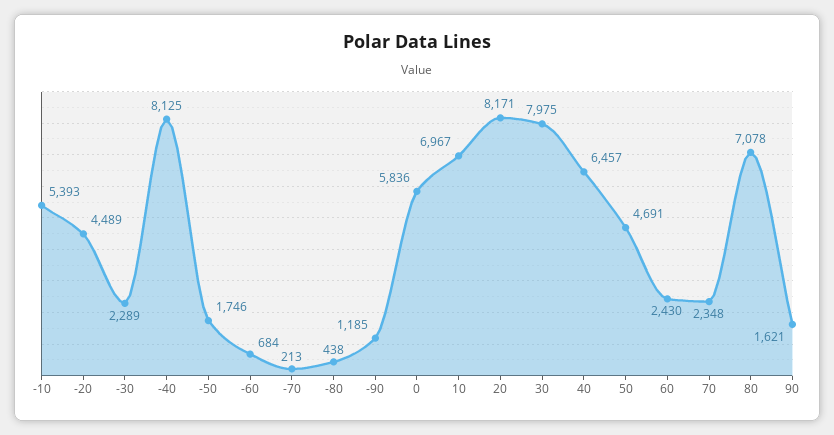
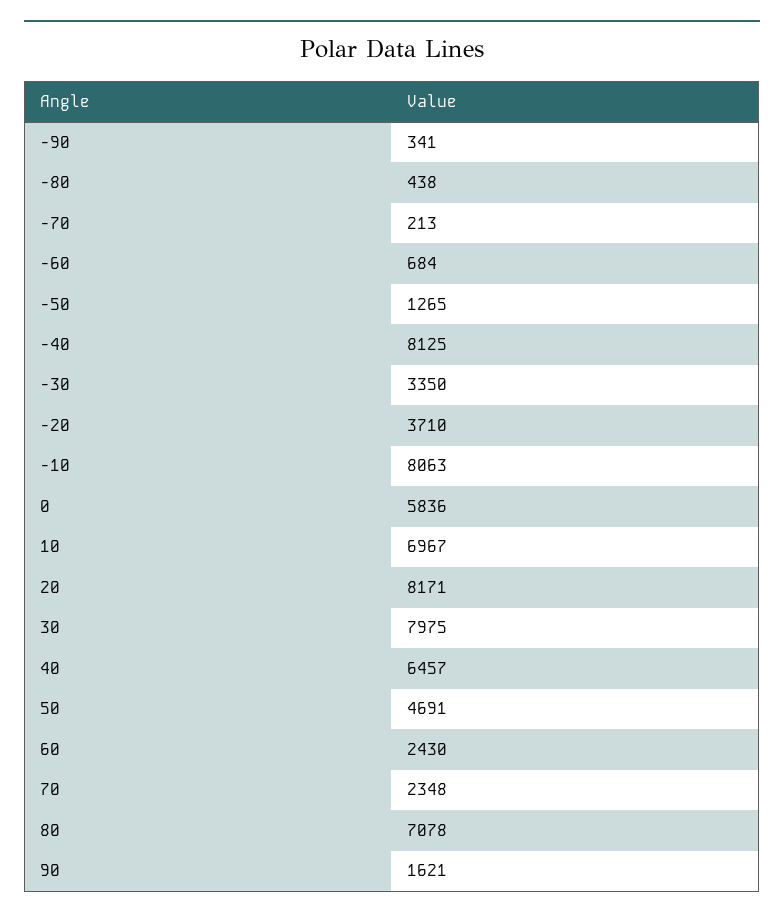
  {
-   "-10": 5393,
+   "-10": 8063,
-   "-20": 4489,
+   "-20": 3710,
-   "-30": 2289,
+   "-30": 3350,
    "-40": 8125,
-   "-50": 1746,
+   "-50": 1265,
    "-60": 684,
    "-70": 213,
    "-80": 438,
-   "-90": 1185,
+   "-90": 341,
    "0": 5836,
    "10": 6967,
    "20": 8171,
    "30": 7975,
    "40": 6457,
    "50": 4691,
    "60": 2430,
    "70": 2348,
    "80": 7078,
    "90": 1621
  }

